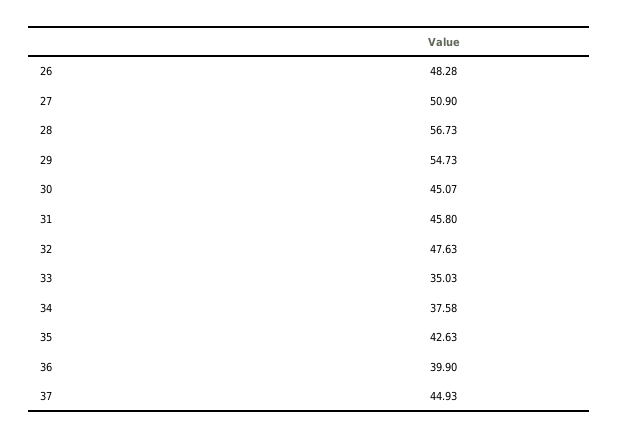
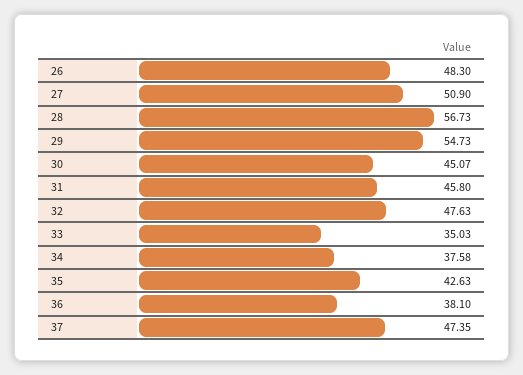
  {
-   "26": 48.28,
+   "26": 48.3,
    "27": 50.9,
    "28": 56.73,
    "29": 54.73,
    "30": 45.07,
    "31": 45.8,
    "32": 47.63,
    "33": 35.03,
    "34": 37.58,
    "35": 42.63,
-   "36": 39.9,
+   "36": 38.1,
-   "37": 44.93
+   "37": 47.35
  }

